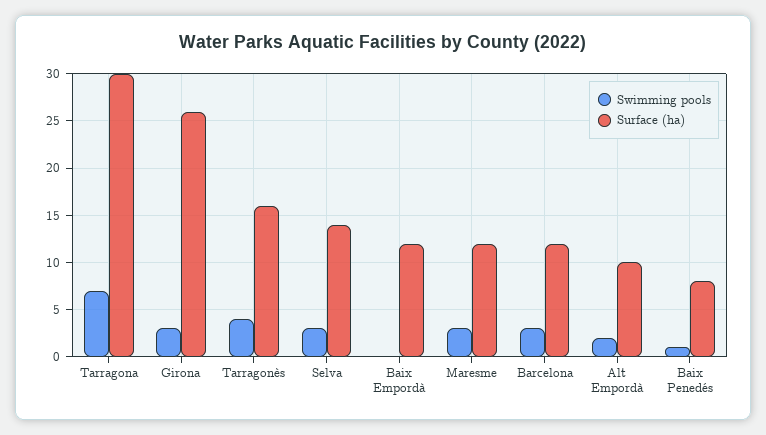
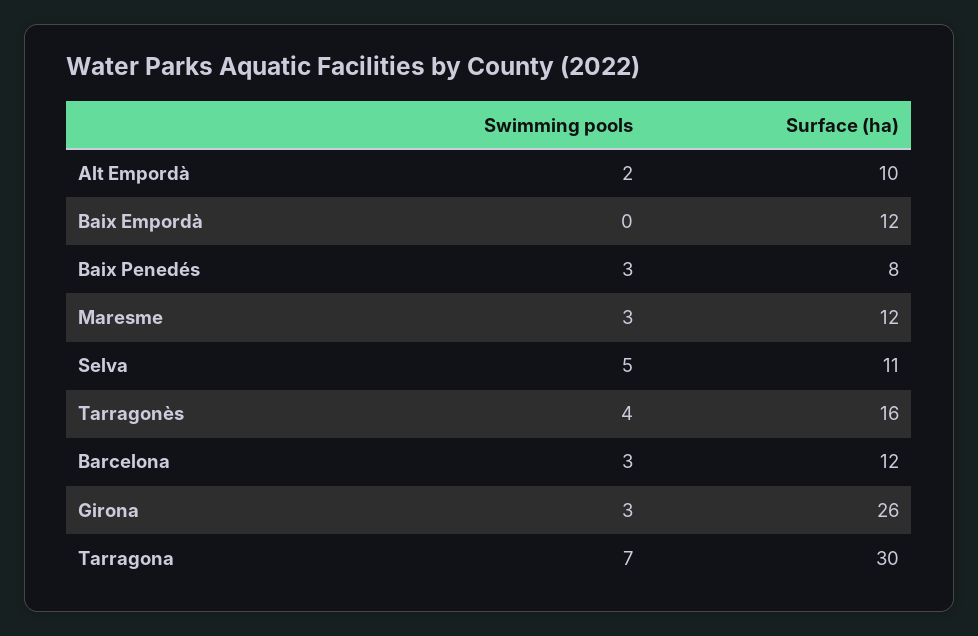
  {
    "Swimming pools": {
      "Tarragona": 7,
      "Girona": 3,
      "Tarragonès": 4,
-     "Selva": 3,
+     "Selva": 5,
      "Baix Empordà": 0,
      "Maresme": 3,
      "Barcelona": 3,
      "Alt Empordà": 2,
-     "Baix Penedés": 1
+     "Baix Penedés": 3
    },
    "Surface (ha)": {
      "Tarragona": 30,
      "Girona": 26,
      "Tarragonès": 16,
-     "Selva": 14,
+     "Selva": 11,
      "Baix Empordà": 12,
      "Maresme": 12,
      "Barcelona": 12,
      "Alt Empordà": 10,
      "Baix Penedés": 8
    }
  }

